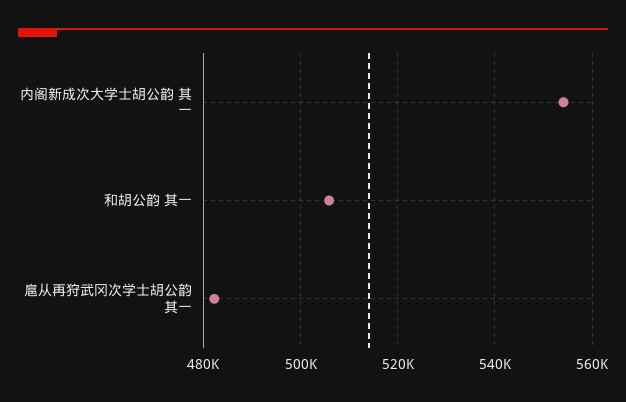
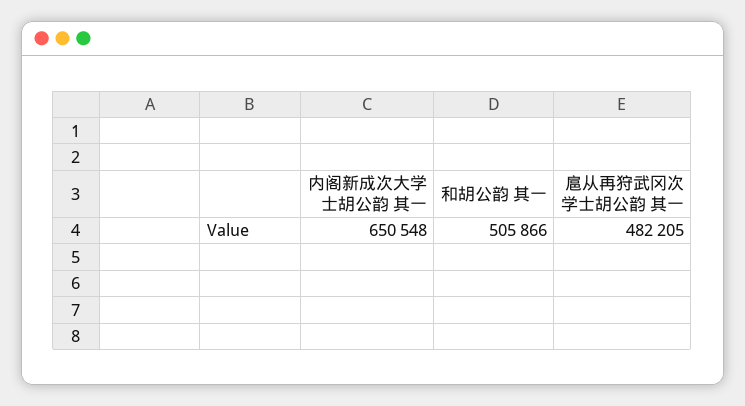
  {
-   "内阁新成次大学士胡公韵 其一": 554000,
+   "内阁新成次大学士胡公韵 其一": 650548,
    "和胡公韵 其一": 505866,
    "扈从再狩武冈次学士胡公韵 其一": 482205
  }

